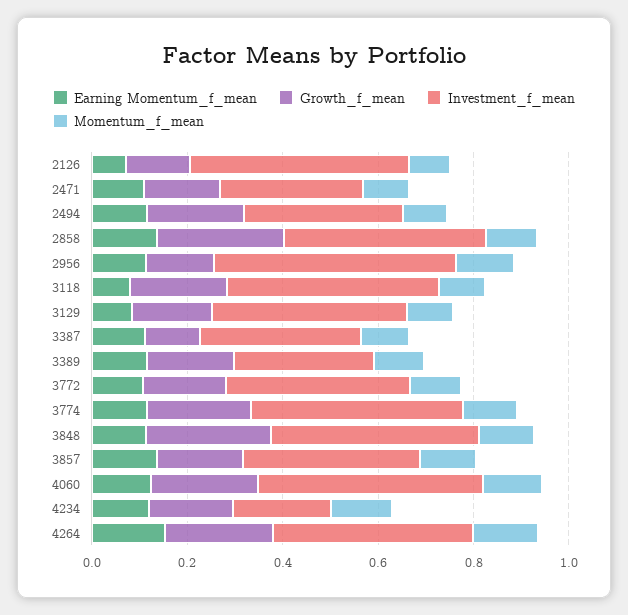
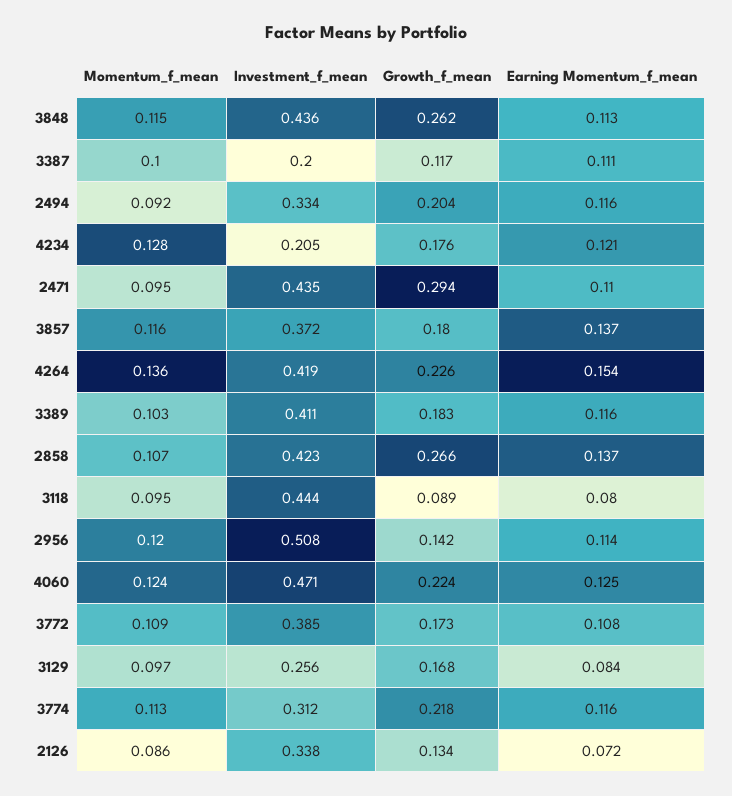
  {
    "Earning Momentum_f_mean": {
      "2126": 0.072,
      "2471": 0.11,
      "2494": 0.116,
      "2858": 0.137,
      "2956": 0.114,
      "3118": 0.08,
      "3129": 0.084,
      "3387": 0.111,
      "3389": 0.116,
      "3772": 0.108,
      "3774": 0.116,
      "3848": 0.113,
      "3857": 0.137,
      "4060": 0.125,
      "4234": 0.121,
      "4264": 0.154
    },
    "Growth_f_mean": {
      "2126": 0.134,
-     "2471": 0.15,
+     "2471": 0.294,
      "2494": 0.204,
      "2858": 0.266,
      "2956": 0.142,
-     "3118": 0.2,
+     "3118": 0.089,
      "3129": 0.168,
      "3387": 0.117,
      "3389": 0.183,
      "3772": 0.173,
      "3774": 0.218,
      "3848": 0.262,
      "3857": 0.18,
      "4060": 0.224,
      "4234": 0.176,
      "4264": 0.226
    },
    "Investment_f_mean": {
-     "2126": 0.45,
+     "2126": 0.338,
-     "2471": 0.3,
+     "2471": 0.435,
      "2494": 0.334,
      "2858": 0.423,
      "2956": 0.508,
      "3118": 0.444,
-     "3129": 0.4,
+     "3129": 0.256,
-     "3387": 0.35,
+     "3387": 0.2,
-     "3389": 0.3,
+     "3389": 0.411,
      "3772": 0.385,
-     "3774": 0.45,
+     "3774": 0.312,
      "3848": 0.436,
      "3857": 0.372,
      "4060": 0.471,
      "4234": 0.205,
      "4264": 0.419
    },
    "Momentum_f_mean": {
      "2126": 0.086,
      "2471": 0.095,
      "2494": 0.092,
      "2858": 0.107,
      "2956": 0.12,
      "3118": 0.095,
      "3129": 0.097,
      "3387": 0.1,
      "3389": 0.103,
      "3772": 0.109,
      "3774": 0.113,
      "3848": 0.115,
      "3857": 0.116,
      "4060": 0.124,
      "4234": 0.128,
      "4264": 0.136
    }
  }

